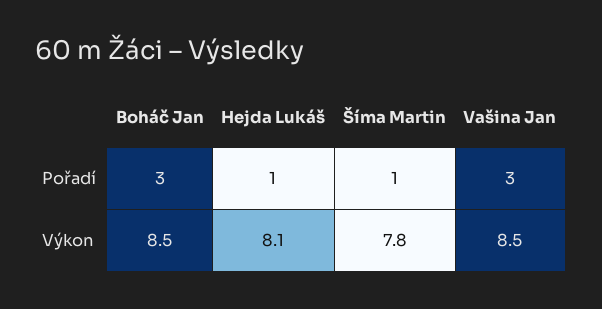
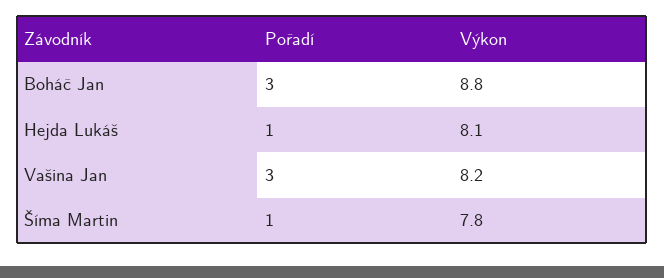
  {
    "Boháč Jan": {
      "Pořadí": 3,
-     "Výkon": 8.5
+     "Výkon": 8.8
    },
    "Hejda Lukáš": {
      "Pořadí": 1,
      "Výkon": 8.1
    },
    "Šíma Martin": {
      "Pořadí": 1,
      "Výkon": 7.8
    },
    "Vašina Jan": {
      "Pořadí": 3,
-     "Výkon": 8.5
+     "Výkon": 8.2
    }
  }

